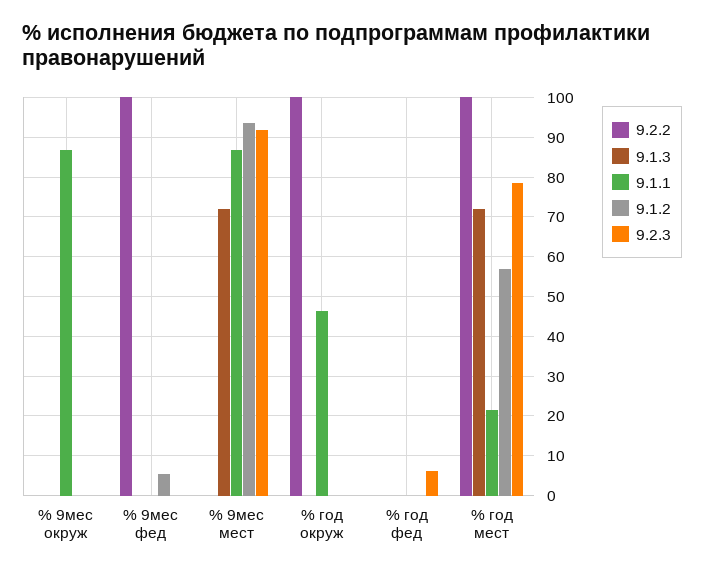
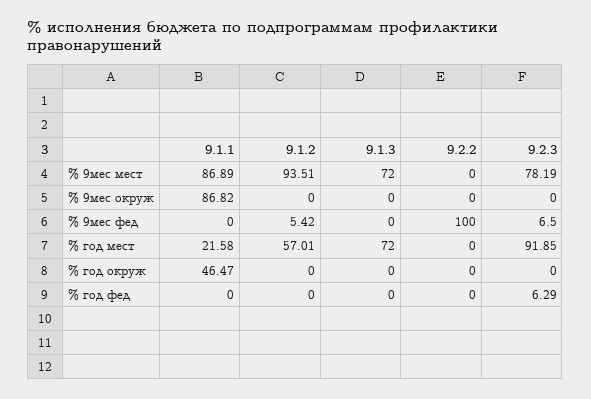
  {
    "9.2.2": {
      "% 9мес окруж": 0,
      "% 9мес фед": 100,
      "% 9мес мест": 0,
-     "% год окруж": 100,
+     "% год окруж": 0,
      "% год фед": 0,
-     "% год мест": 100
+     "% год мест": 0
    },
    "9.1.3": {
      "% 9мес окруж": 0,
      "% 9мес фед": 0,
      "% 9мес мест": 72,
      "% год окруж": 0,
      "% год фед": 0,
      "% год мест": 72
    },
    "9.1.1": {
      "% 9мес окруж": 86.82,
      "% 9мес фед": 0,
      "% 9мес мест": 86.89,
      "% год окруж": 46.47,
      "% год фед": 0,
      "% год мест": 21.58
    },
    "9.1.2": {
      "% 9мес окруж": 0,
      "% 9мес фед": 5.42,
      "% 9мес мест": 93.51,
      "% год окруж": 0,
      "% год фед": 0,
      "% год мест": 57.01
    },
    "9.2.3": {
      "% 9мес окруж": 0,
-     "% 9мес фед": 0,
+     "% 9мес фед": 6.5,
-     "% 9мес мест": 92,
+     "% 9мес мест": 78.19,
      "% год окруж": 0,
      "% год фед": 6.29,
-     "% год мест": 78
+     "% год мест": 91.85
    }
  }

